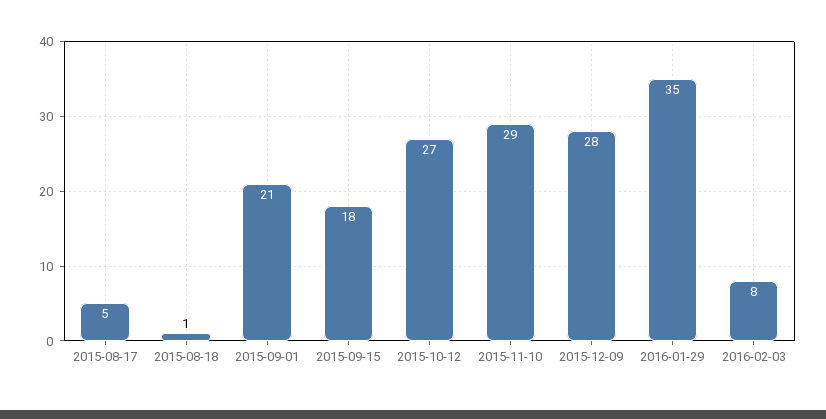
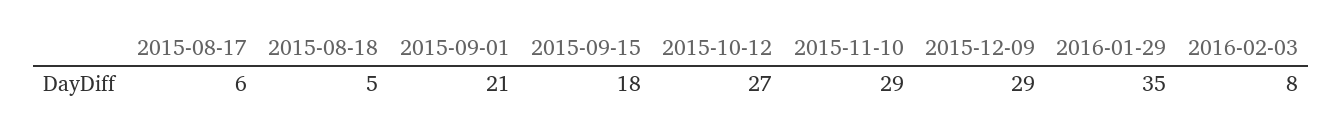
  {
-   "2015-08-17": 5,
+   "2015-08-17": 6,
-   "2015-08-18": 1,
+   "2015-08-18": 5,
    "2015-09-01": 21,
    "2015-09-15": 18,
    "2015-10-12": 27,
    "2015-11-10": 29,
-   "2015-12-09": 28,
+   "2015-12-09": 29,
    "2016-01-29": 35,
    "2016-02-03": 8
  }

